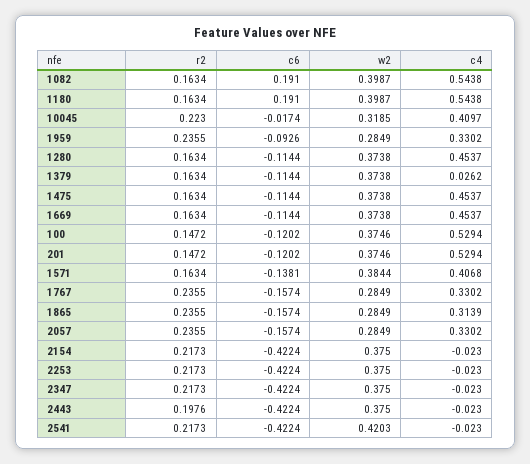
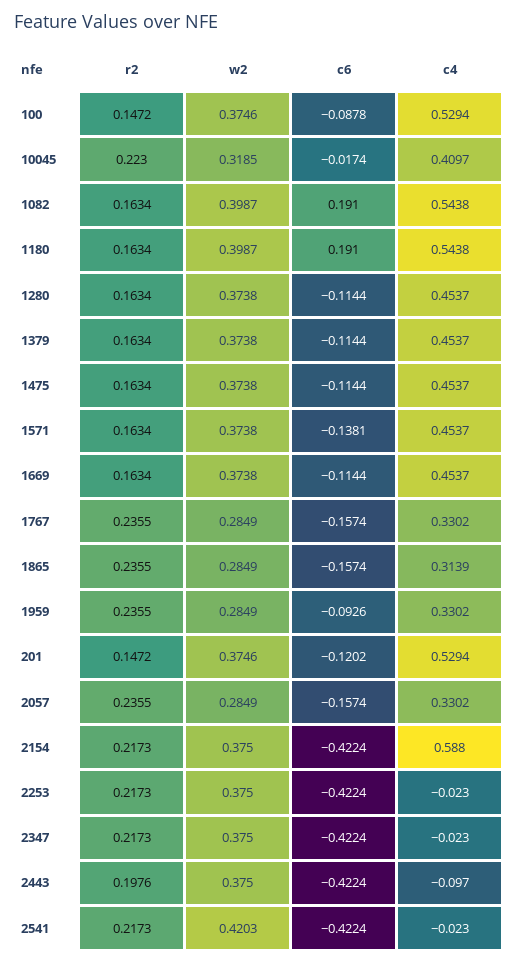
  {
    "r2": {
      "1082": 0.1634,
      "1180": 0.1634,
      "10045": 0.223,
      "1959": 0.2355,
      "1280": 0.1634,
      "1379": 0.1634,
      "1475": 0.1634,
      "1669": 0.1634,
      "100": 0.1472,
      "201": 0.1472,
      "1571": 0.1634,
      "1767": 0.2355,
      "1865": 0.2355,
      "2057": 0.2355,
      "2154": 0.2173,
      "2253": 0.2173,
      "2347": 0.2173,
      "2443": 0.1976,
      "2541": 0.2173
    },
    "c6": {
      "1082": 0.191,
      "1180": 0.191,
      "10045": -0.0174,
      "1959": -0.0926,
      "1280": -0.1144,
      "1379": -0.1144,
      "1475": -0.1144,
      "1669": -0.1144,
-     "100": -0.1202,
+     "100": -0.0878,
      "201": -0.1202,
      "1571": -0.1381,
      "1767": -0.1574,
      "1865": -0.1574,
      "2057": -0.1574,
      "2154": -0.4224,
      "2253": -0.4224,
      "2347": -0.4224,
      "2443": -0.4224,
      "2541": -0.4224
    },
    "w2": {
      "1082": 0.3987,
      "1180": 0.3987,
      "10045": 0.3185,
      "1959": 0.2849,
      "1280": 0.3738,
      "1379": 0.3738,
      "1475": 0.3738,
      "1669": 0.3738,
      "100": 0.3746,
      "201": 0.3746,
-     "1571": 0.3844,
+     "1571": 0.3738,
      "1767": 0.2849,
      "1865": 0.2849,
      "2057": 0.2849,
      "2154": 0.375,
      "2253": 0.375,
      "2347": 0.375,
      "2443": 0.375,
      "2541": 0.4203
    },
    "c4": {
      "1082": 0.5438,
      "1180": 0.5438,
      "10045": 0.4097,
      "1959": 0.3302,
      "1280": 0.4537,
-     "1379": 0.0262,
+     "1379": 0.4537,
      "1475": 0.4537,
      "1669": 0.4537,
      "100": 0.5294,
      "201": 0.5294,
-     "1571": 0.4068,
+     "1571": 0.4537,
      "1767": 0.3302,
      "1865": 0.3139,
      "2057": 0.3302,
-     "2154": -0.023,
+     "2154": 0.588,
      "2253": -0.023,
      "2347": -0.023,
-     "2443": -0.023,
+     "2443": -0.097,
      "2541": -0.023
    }
  }

